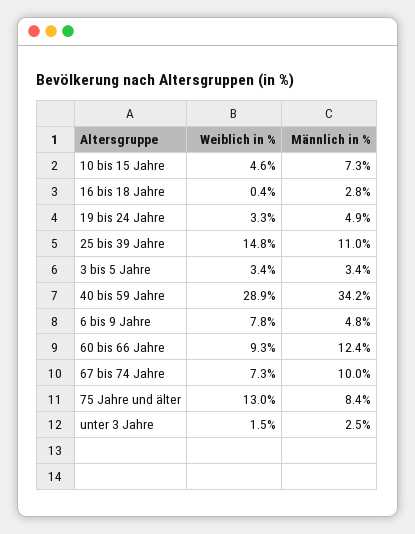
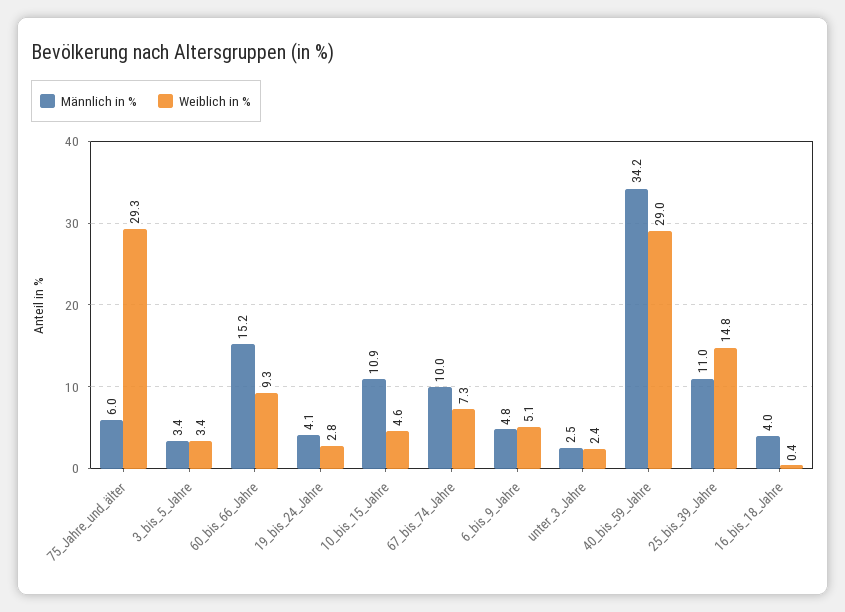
  {
    "Weiblich in %": {
      "10 bis 15 Jahre": 4.6,
      "16 bis 18 Jahre": 0.4,
-     "19 bis 24 Jahre": 3.3,
+     "19 bis 24 Jahre": 2.8,
      "25 bis 39 Jahre": 14.8,
      "3 bis 5 Jahre": 3.4,
-     "40 bis 59 Jahre": 28.9,
+     "40 bis 59 Jahre": 29,
-     "6 bis 9 Jahre": 7.8,
+     "6 bis 9 Jahre": 5.1,
      "60 bis 66 Jahre": 9.3,
      "67 bis 74 Jahre": 7.3,
-     "75 Jahre und älter": 13,
+     "75 Jahre und älter": 29.3,
-     "unter 3 Jahre": 1.5
+     "unter 3 Jahre": 2.4
    },
    "Männlich in %": {
-     "10 bis 15 Jahre": 7.3,
+     "10 bis 15 Jahre": 10.9,
-     "16 bis 18 Jahre": 2.8,
+     "16 bis 18 Jahre": 4,
-     "19 bis 24 Jahre": 4.9,
+     "19 bis 24 Jahre": 4.1,
      "25 bis 39 Jahre": 11,
      "3 bis 5 Jahre": 3.4,
      "40 bis 59 Jahre": 34.2,
      "6 bis 9 Jahre": 4.8,
-     "60 bis 66 Jahre": 12.4,
+     "60 bis 66 Jahre": 15.2,
      "67 bis 74 Jahre": 10,
-     "75 Jahre und älter": 8.4,
+     "75 Jahre und älter": 6,
      "unter 3 Jahre": 2.5
    }
  }

